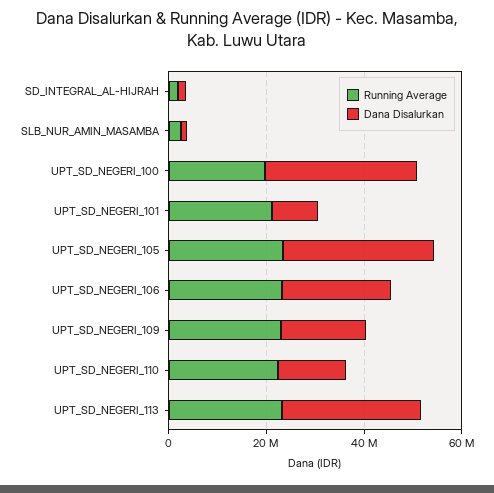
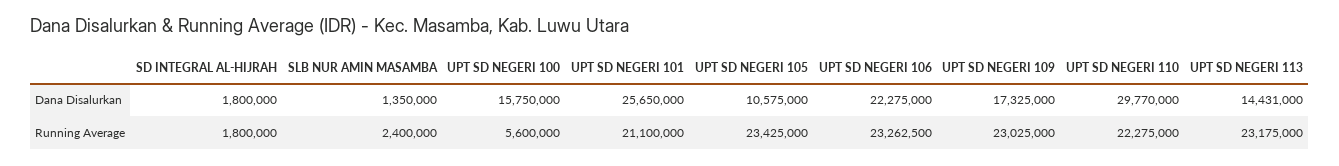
  {
    "Running Average": {
      "SD_INTEGRAL_AL-HIJRAH": 1800000,
      "SLB_NUR_AMIN_MASAMBA": 2400000,
-     "UPT_SD_NEGERI_100": 20000000,
+     "UPT_SD_NEGERI_100": 5600000,
      "UPT_SD_NEGERI_101": 21100000,
      "UPT_SD_NEGERI_105": 23425000,
      "UPT_SD_NEGERI_106": 23262500,
      "UPT_SD_NEGERI_109": 23025000,
      "UPT_SD_NEGERI_110": 22275000,
      "UPT_SD_NEGERI_113": 23175000
    },
    "Dana Disalurkan": {
      "SD_INTEGRAL_AL-HIJRAH": 1800000,
      "SLB_NUR_AMIN_MASAMBA": 1350000,
-     "UPT_SD_NEGERI_100": 30000000,
+     "UPT_SD_NEGERI_100": 15750000,
-     "UPT_SD_NEGERI_101": 10000000,
+     "UPT_SD_NEGERI_101": 25650000,
-     "UPT_SD_NEGERI_105": 30000000,
+     "UPT_SD_NEGERI_105": 10575000,
      "UPT_SD_NEGERI_106": 22275000,
      "UPT_SD_NEGERI_109": 17325000,
-     "UPT_SD_NEGERI_110": 15000000,
+     "UPT_SD_NEGERI_110": 29770000,
-     "UPT_SD_NEGERI_113": 30000000
+     "UPT_SD_NEGERI_113": 14431000
    }
  }

